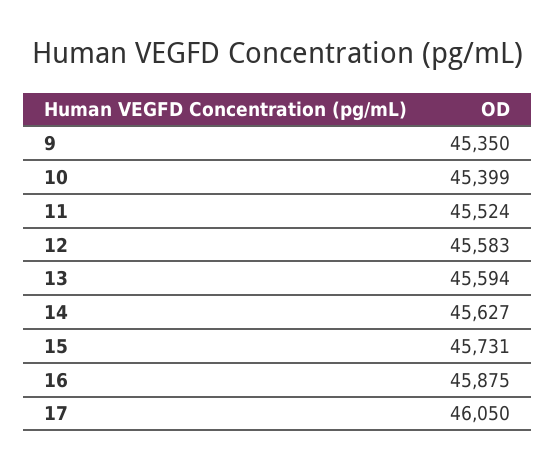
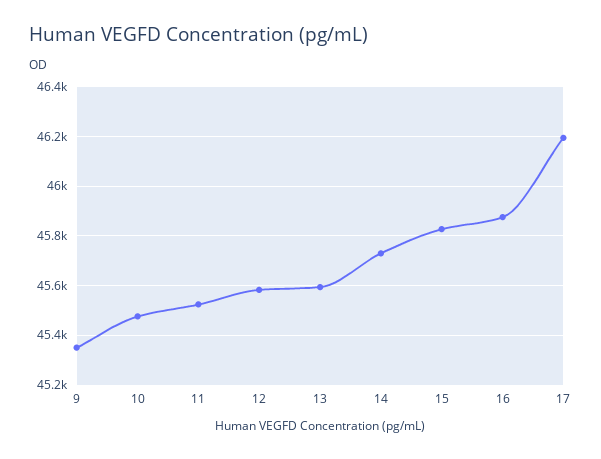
  {
    "9": 45350,
-   "10": 45399,
+   "10": 45475,
    "11": 45524,
    "12": 45583,
    "13": 45594,
-   "14": 45627,
+   "14": 45725,
-   "15": 45731,
+   "15": 45825,
    "16": 45875,
-   "17": 46050
+   "17": 46200
  }

